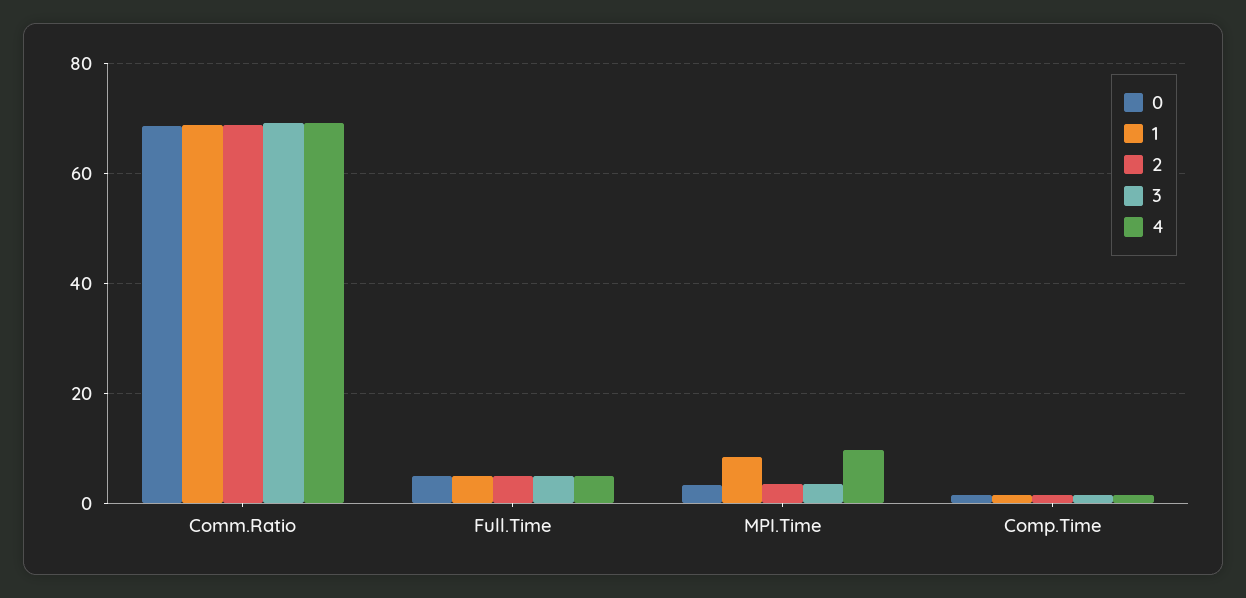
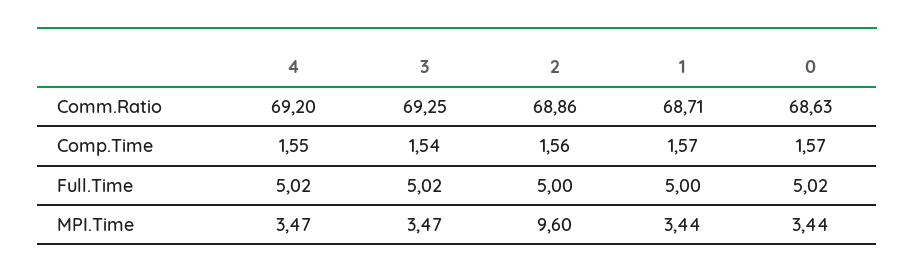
  {
    "0": {
      "Comm.Ratio": 68.63,
      "Full.Time": 5.02,
      "MPI.Time": 3.44,
      "Comp.Time": 1.57
    },
    "1": {
      "Comm.Ratio": 68.71,
      "Full.Time": 5,
-     "MPI.Time": 8,
+     "MPI.Time": 3.44,
      "Comp.Time": 1.57
    },
    "2": {
      "Comm.Ratio": 68.86,
      "Full.Time": 5,
-     "MPI.Time": 4,
+     "MPI.Time": 9.6,
      "Comp.Time": 1.56
    },
    "3": {
      "Comm.Ratio": 69.25,
      "Full.Time": 5.02,
      "MPI.Time": 3.47,
      "Comp.Time": 1.54
    },
    "4": {
      "Comm.Ratio": 69.2,
      "Full.Time": 5.02,
-     "MPI.Time": 10,
+     "MPI.Time": 3.47,
      "Comp.Time": 1.55
    }
  }

